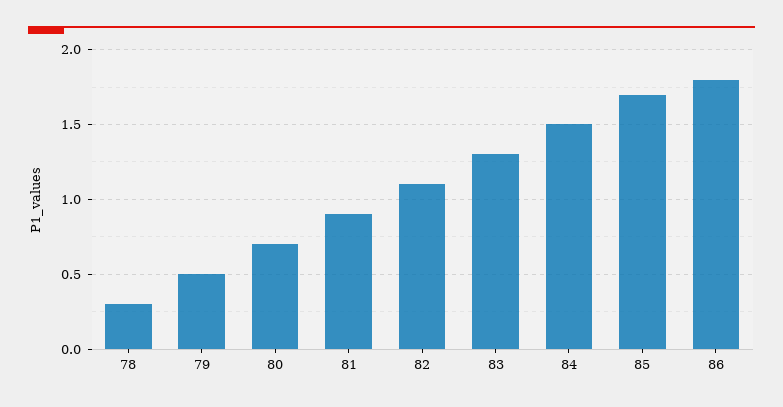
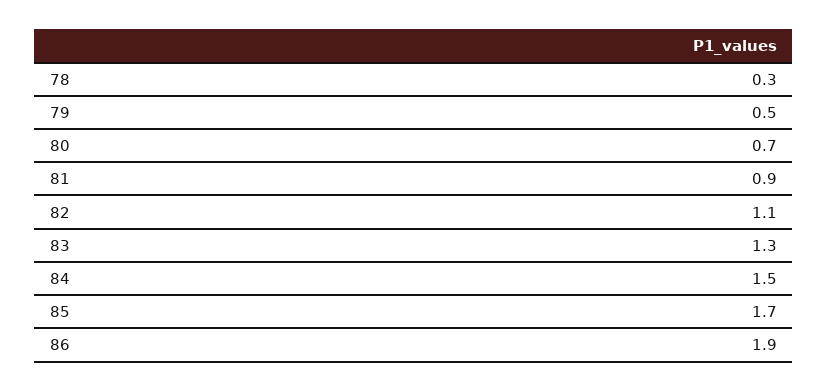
  {
    "78": 0.3,
    "79": 0.5,
    "80": 0.7,
    "81": 0.9,
    "82": 1.1,
    "83": 1.3,
    "84": 1.5,
    "85": 1.7,
-   "86": 1.8
+   "86": 1.9
  }

